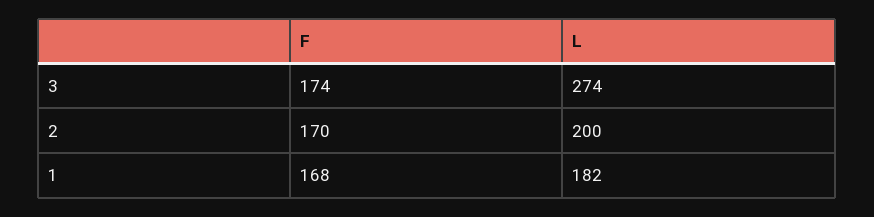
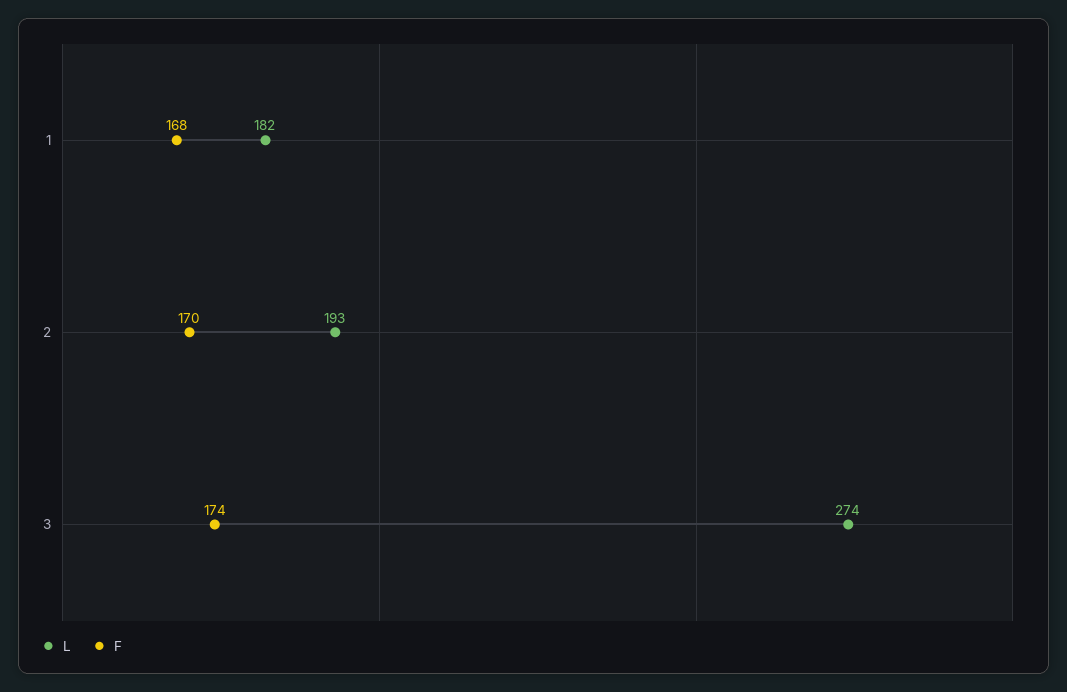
  {
    "F": {
      "3": 174,
      "2": 170,
      "1": 168
    },
    "L": {
      "3": 274,
-     "2": 200,
+     "2": 193,
      "1": 182
    }
  }

